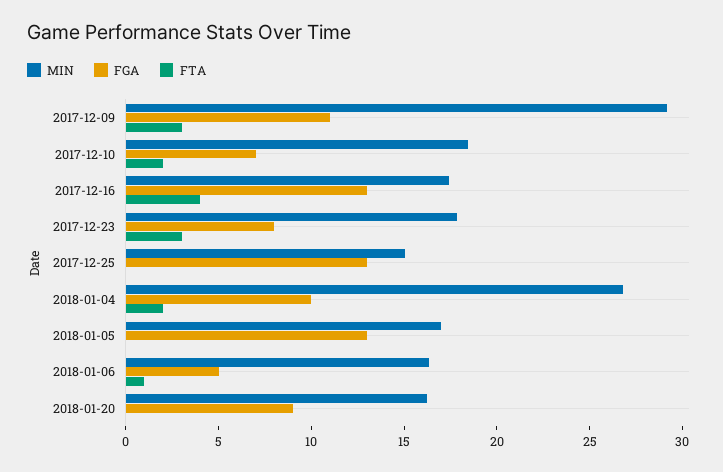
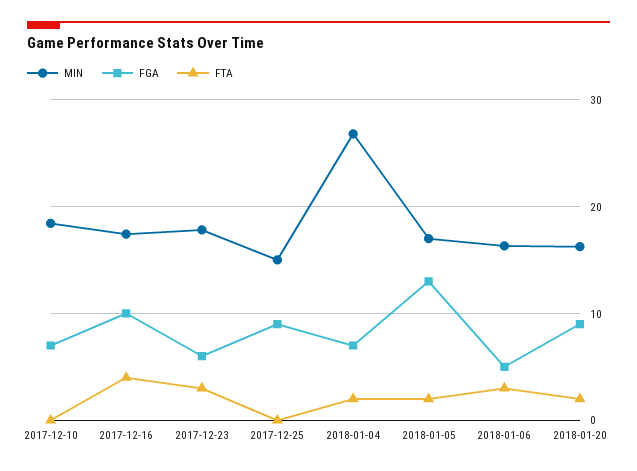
  {
    "MIN": {
-     "2017-12-09": 29,
      "2017-12-10": 18,
      "2017-12-16": 17,
      "2017-12-23": 18,
      "2017-12-25": 15,
      "2018-01-04": 27,
      "2018-01-05": 17,
      "2018-01-06": 16,
      "2018-01-20": 16
    },
    "FGA": {
-     "2017-12-09": 11,
      "2017-12-10": 7,
-     "2017-12-16": 13,
+     "2017-12-16": 10,
-     "2017-12-23": 8,
+     "2017-12-23": 6,
-     "2017-12-25": 13,
+     "2017-12-25": 9,
-     "2018-01-04": 10,
+     "2018-01-04": 7,
      "2018-01-05": 13,
      "2018-01-06": 5,
      "2018-01-20": 9
    },
    "FTA": {
-     "2017-12-09": 3,
-     "2017-12-10": 2,
+     "2017-12-10": 0,
      "2017-12-16": 4,
      "2017-12-23": 3,
      "2017-12-25": 0,
      "2018-01-04": 2,
-     "2018-01-05": 0,
+     "2018-01-05": 2,
-     "2018-01-06": 1,
+     "2018-01-06": 3,
-     "2018-01-20": 0
+     "2018-01-20": 2
    }
  }

